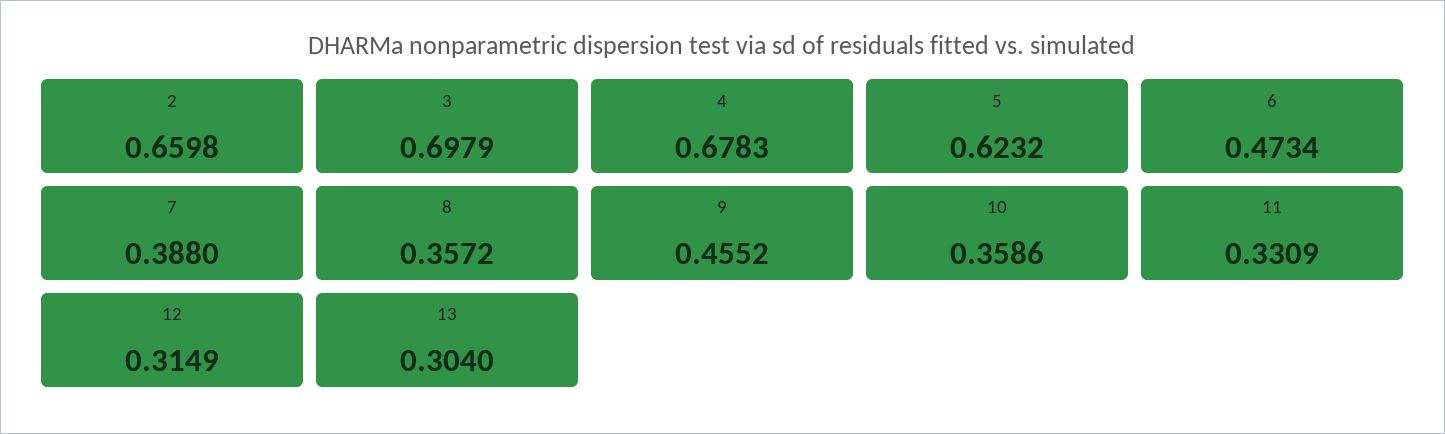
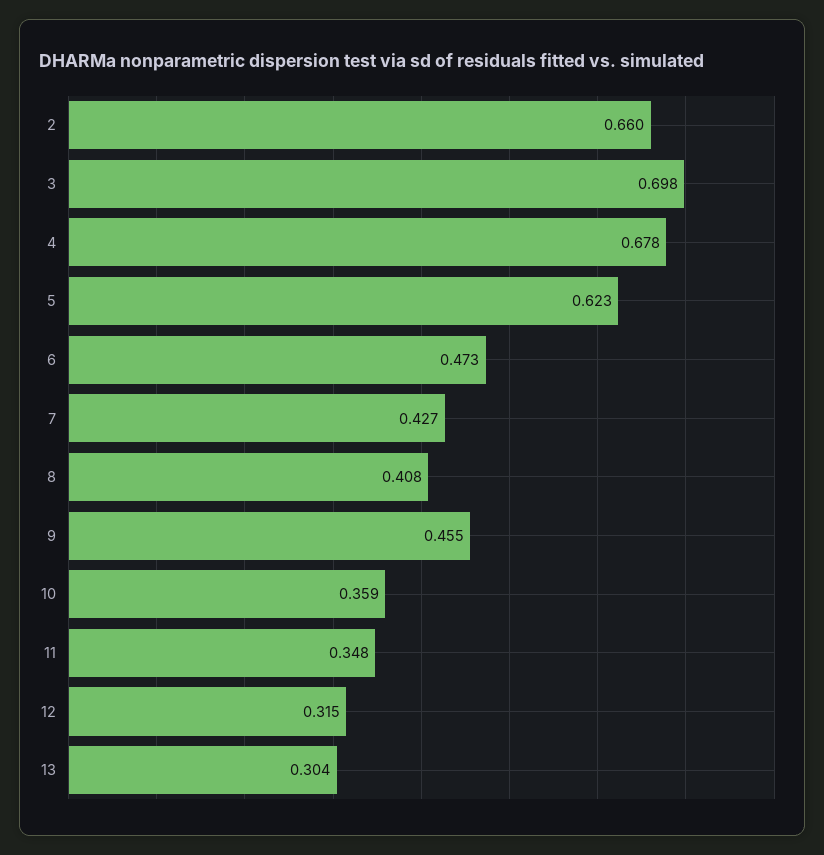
  {
    "2": 0.6598,
    "3": 0.6979,
    "4": 0.6783,
    "5": 0.6232,
    "6": 0.4734,
-   "7": 0.388,
+   "7": 0.427,
-   "8": 0.3572,
+   "8": 0.408,
    "9": 0.4552,
    "10": 0.3586,
-   "11": 0.3309,
+   "11": 0.348,
    "12": 0.3149,
    "13": 0.304
  }

